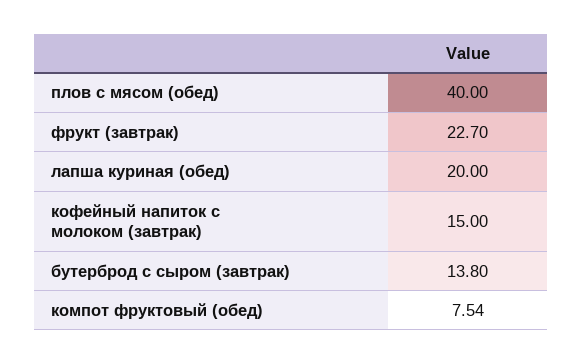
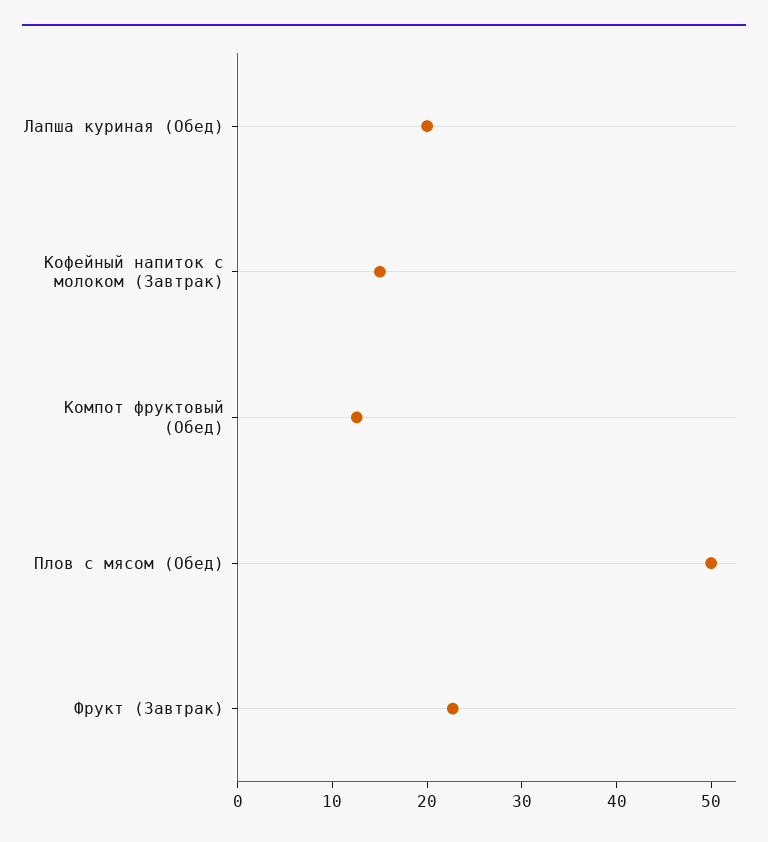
  {
-   "плов с мясом (обед)": 40,
+   "плов с мясом (обед)": 50,
    "фрукт (завтрак)": 22.7,
    "лапша куриная (обед)": 20,
    "кофейный напиток с молоком (завтрак)": 15,
-   "бутерброд с сыром (завтрак)": 13.8,
-   "компот фруктовый (обед)": 7.54
+   "компот фруктовый (обед)": 12
  }

